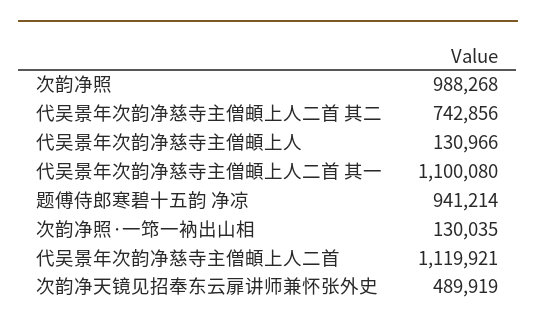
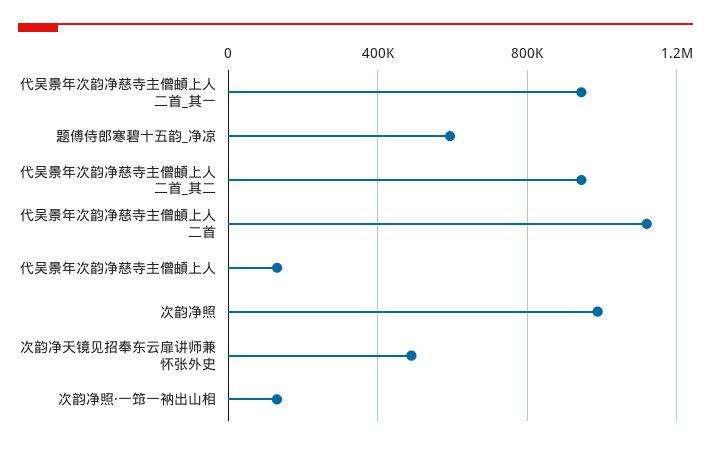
  {
    "次韵净照": 988268,
-   "代吴景年次韵净慈寺主僧頔上人二首 其二": 742856,
+   "代吴景年次韵净慈寺主僧頔上人二首 其二": 950000,
    "代吴景年次韵净慈寺主僧頔上人": 130966,
-   "代吴景年次韵净慈寺主僧頔上人二首 其一": 1100080,
+   "代吴景年次韵净慈寺主僧頔上人二首 其一": 950000,
-   "题傅侍郎寒碧十五韵 净凉": 941214,
+   "题傅侍郎寒碧十五韵 净凉": 600000,
    "次韵净照·一筇一衲出山相": 130035,
    "代吴景年次韵净慈寺主僧頔上人二首": 1119921,
    "次韵净天镜见招奉东云扉讲师兼怀张外史": 489919
  }

